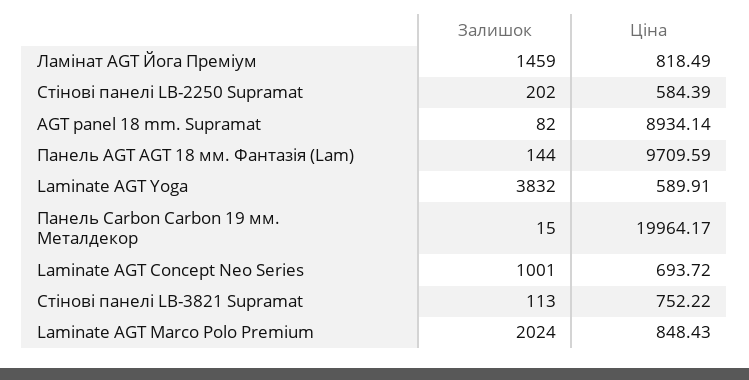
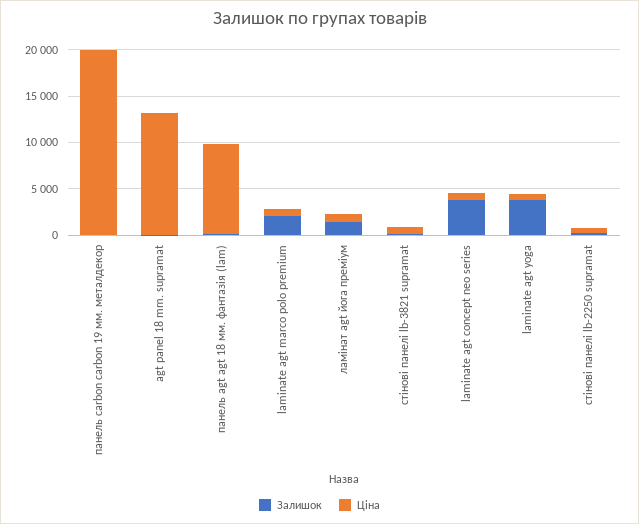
  {
    "Залишок": {
      "Ламінат AGT Йога Преміум": 1459,
      "Стінові панелі LB-2250 Supramat": 202,
      "AGT panel 18 mm. Supramat": 82,
      "Панель AGT AGT 18 мм. Фантазія (Lam)": 144,
      "Laminate AGT Yoga": 3832,
      "Панель Carbon Carbon 19 мм. Металдекор": 15,
-     "Laminate AGT Concept Neo Series": 1001,
+     "Laminate AGT Concept Neo Series": 4000,
      "Стінові панелі LB-3821 Supramat": 113,
      "Laminate AGT Marco Polo Premium": 2024
    },
    "Ціна": {
      "Ламінат AGT Йога Преміум": 818.49,
      "Стінові панелі LB-2250 Supramat": 584.39,
-     "AGT panel 18 mm. Supramat": 8934.14,
+     "AGT panel 18 mm. Supramat": 13000,
      "Панель AGT AGT 18 мм. Фантазія (Lam)": 9709.59,
      "Laminate AGT Yoga": 589.91,
      "Панель Carbon Carbon 19 мм. Металдекор": 19964.17,
      "Laminate AGT Concept Neo Series": 693.72,
      "Стінові панелі LB-3821 Supramat": 752.22,
      "Laminate AGT Marco Polo Premium": 848.43
    }
  }

